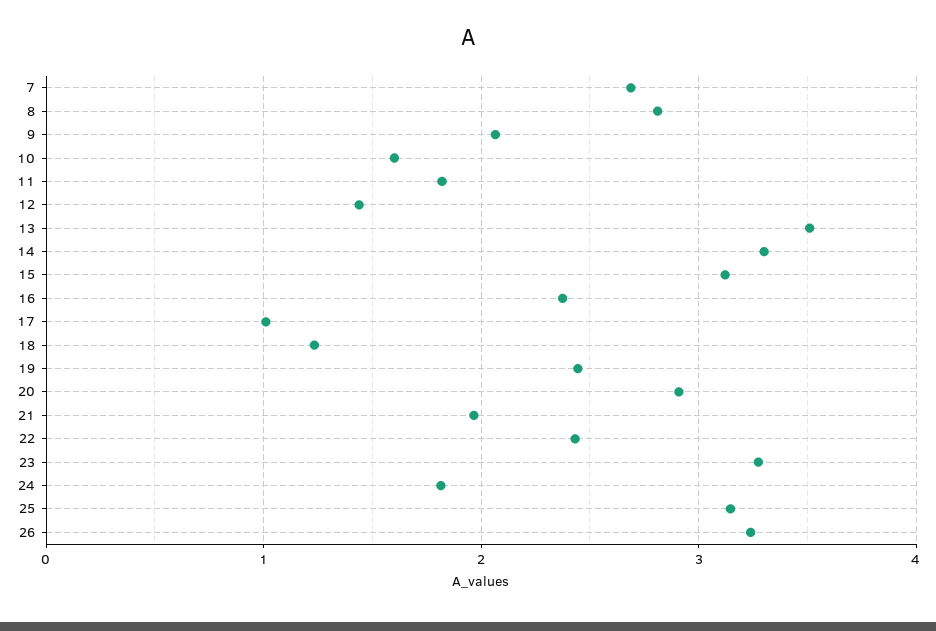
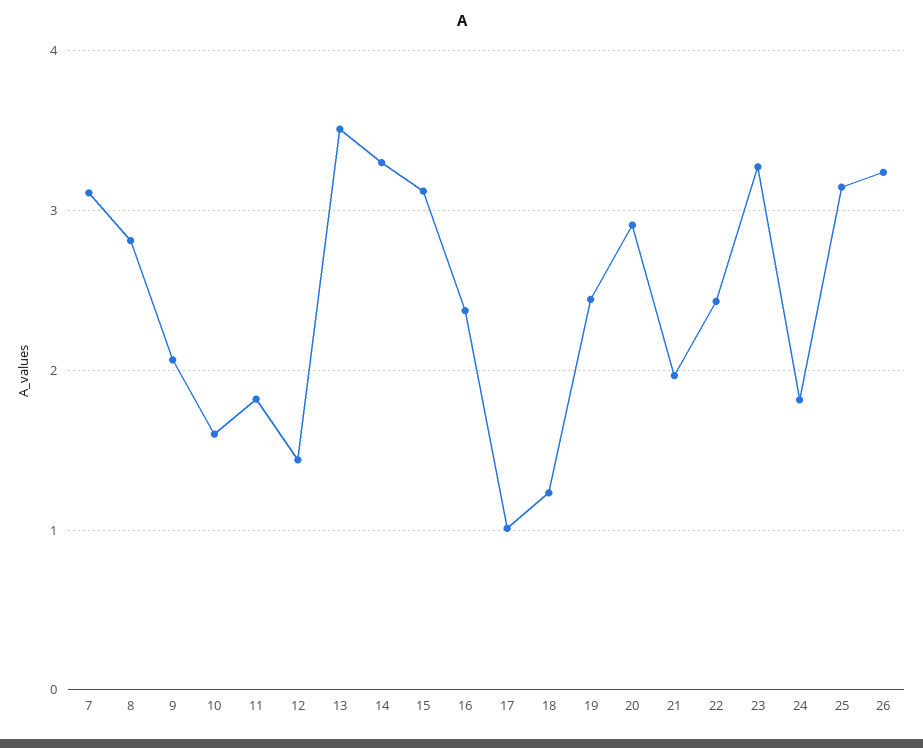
  {
-   "7": 2.7,
+   "7": 3.1,
    "8": 2.8,
    "9": 2.1,
    "10": 1.6,
    "11": 1.8,
    "12": 1.4,
    "13": 3.5,
    "14": 3.3,
    "15": 3.1,
    "16": 2.4,
    "17": 1,
    "18": 1.2,
    "19": 2.4,
    "20": 2.9,
    "21": 2,
    "22": 2.4,
    "23": 3.3,
    "24": 1.8,
    "25": 3.1,
    "26": 3.2
  }

